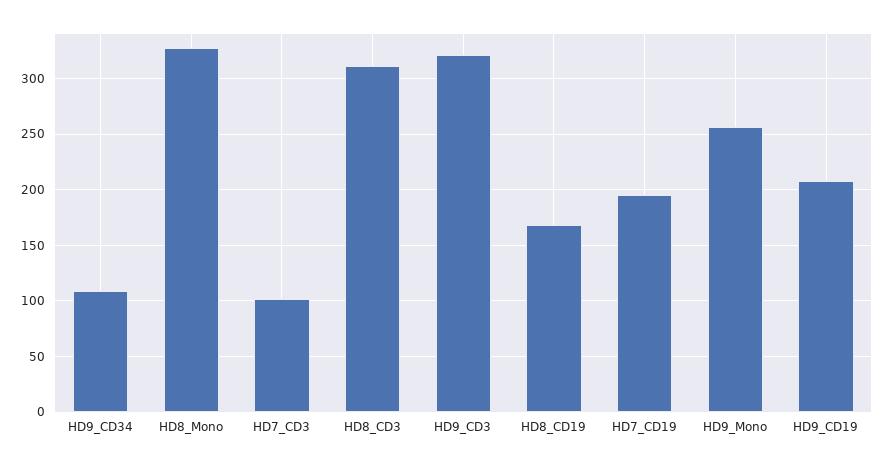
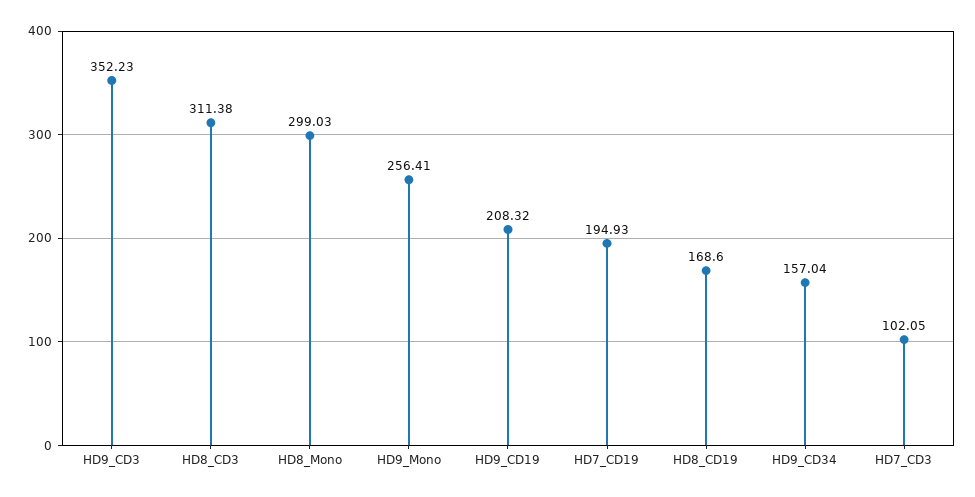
  {
-   "HD9_CD34": 110,
+   "HD9_CD34": 157.04,
-   "HD8_Mono": 330,
+   "HD8_Mono": 299.03,
    "HD7_CD3": 102.05,
    "HD8_CD3": 311.38,
-   "HD9_CD3": 320,
+   "HD9_CD3": 352.23,
    "HD8_CD19": 168.6,
    "HD7_CD19": 194.93,
    "HD9_Mono": 256.41,
    "HD9_CD19": 208.32
  }

